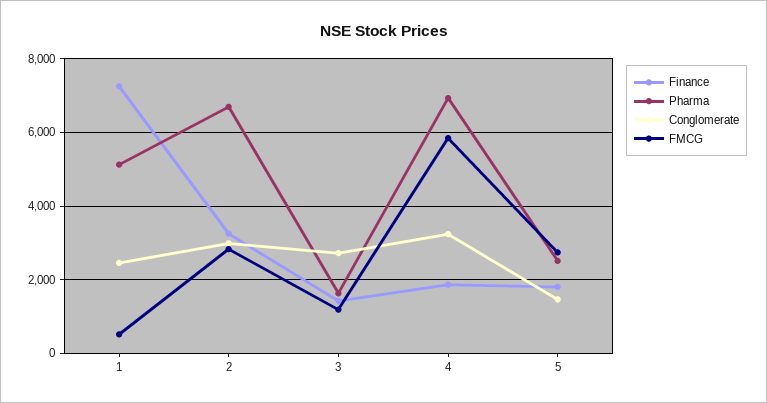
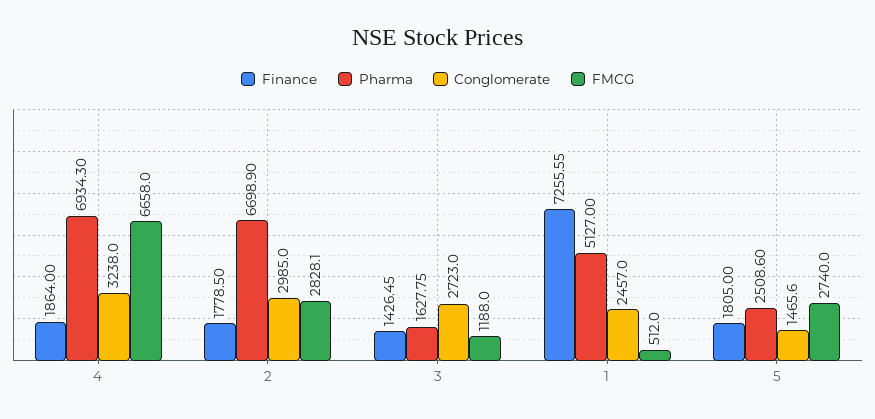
  {
    "Finance": {
      "1": 7255.55,
-     "2": 3200,
+     "2": 1778.5,
      "3": 1426.45,
      "4": 1864,
      "5": 1805
    },
    "Pharma": {
      "1": 5127,
      "2": 6698.9,
      "3": 1627.75,
      "4": 6934.3,
      "5": 2508.6
    },
    "Conglomerate": {
      "1": 2457,
      "2": 2985,
      "3": 2723,
      "4": 3238,
      "5": 1465.6
    },
    "FMCG": {
      "1": 512,
      "2": 2828.1,
      "3": 1188,
-     "4": 5800,
+     "4": 6658,
      "5": 2740
    }
  }

